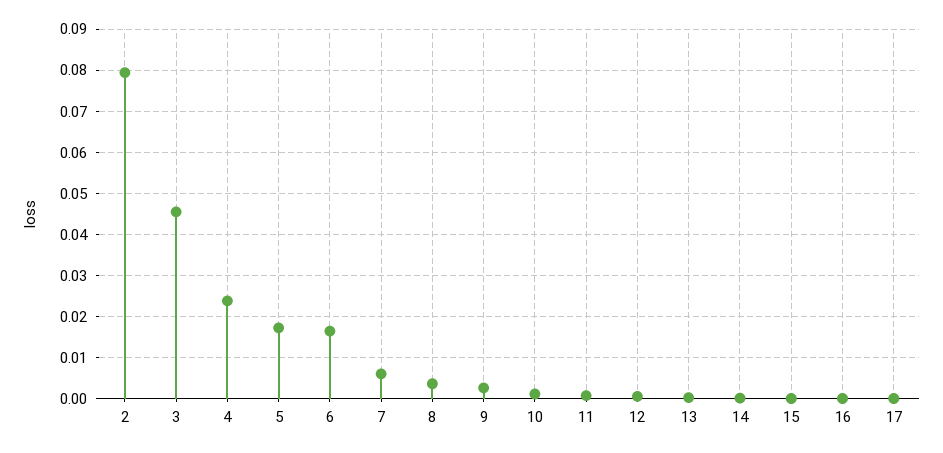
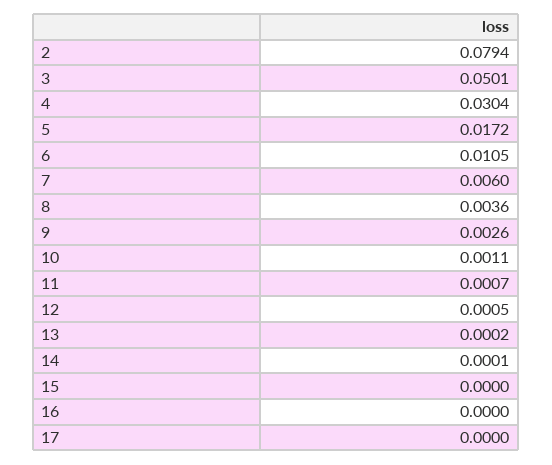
  {
    "2": 0.0794,
-   "3": 0.046,
+   "3": 0.0501,
-   "4": 0.024,
+   "4": 0.0304,
    "5": 0.0172,
-   "6": 0.016,
+   "6": 0.0105,
    "7": 0.006,
    "8": 0.0036,
    "9": 0.0026,
    "10": 0.0011,
    "11": 0.0007,
    "12": 0.0005,
    "13": 0.0002,
    "14": 0.0001,
    "15": 0,
    "16": 0,
    "17": 0
  }

